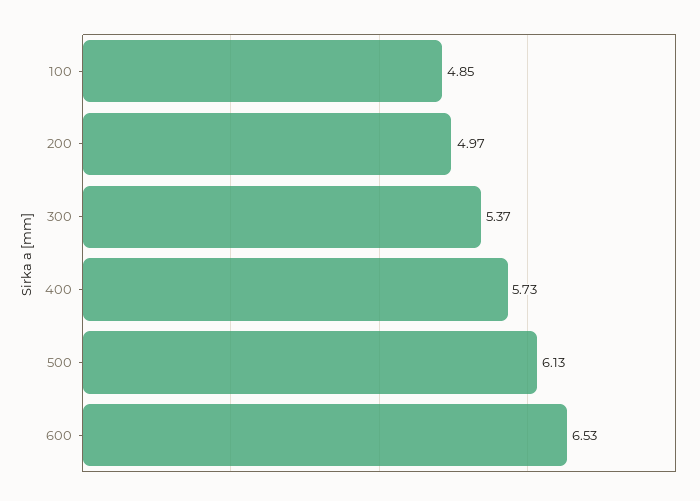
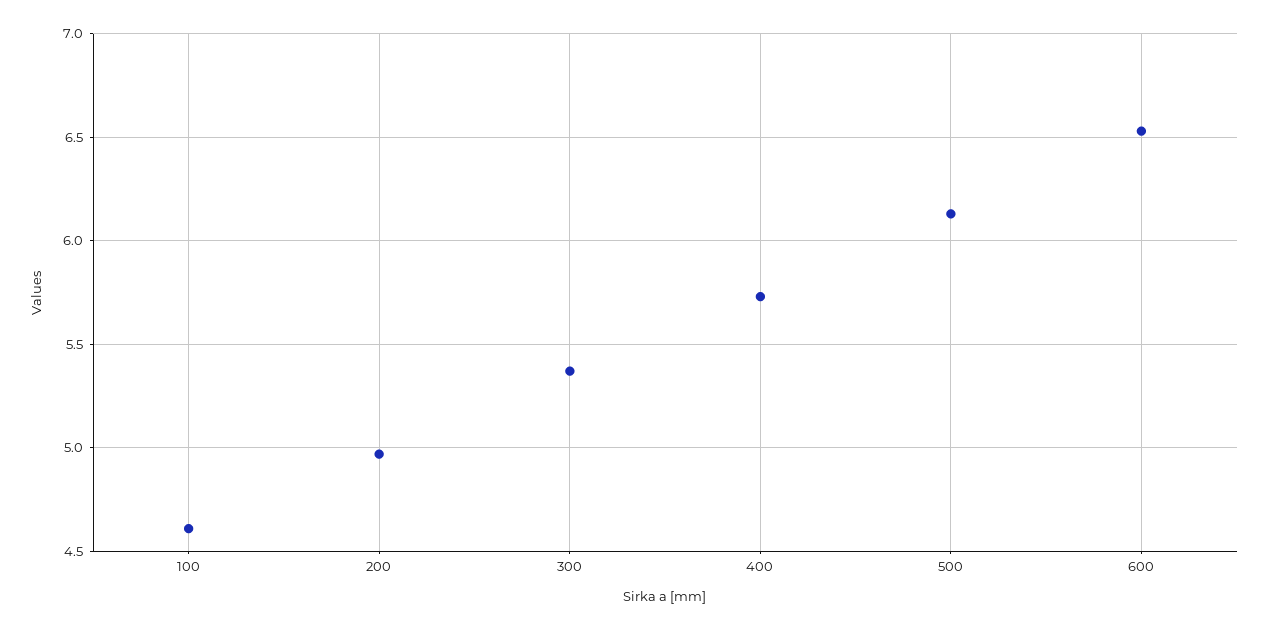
  {
-   "100": 4.85,
+   "100": 4.6,
    "200": 4.97,
    "300": 5.37,
    "400": 5.73,
    "500": 6.13,
    "600": 6.53
  }

